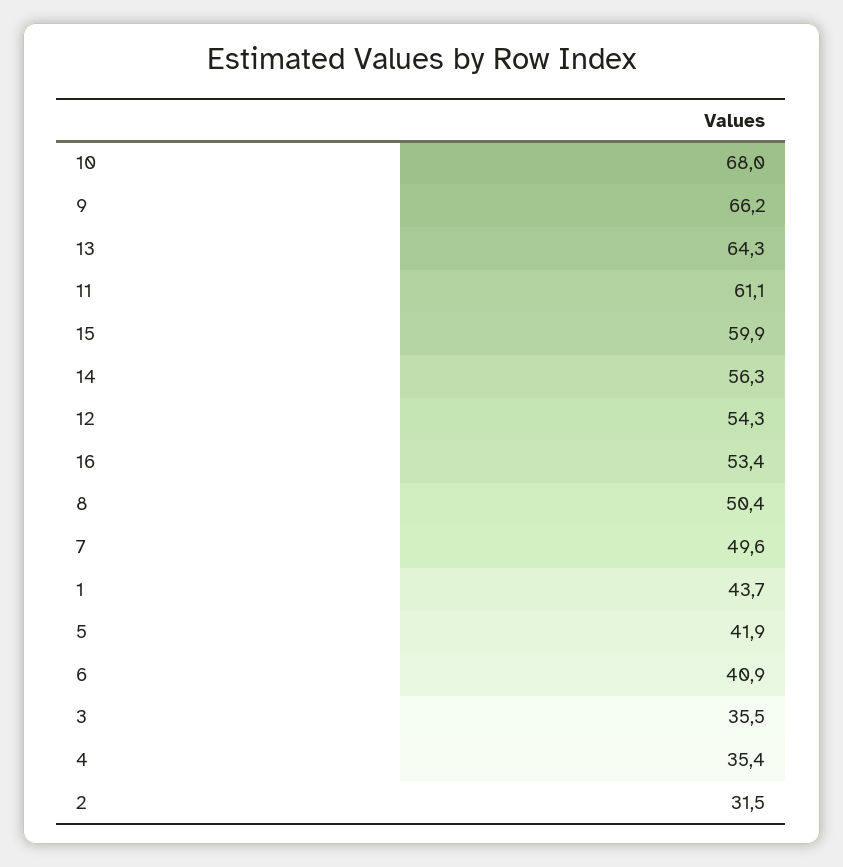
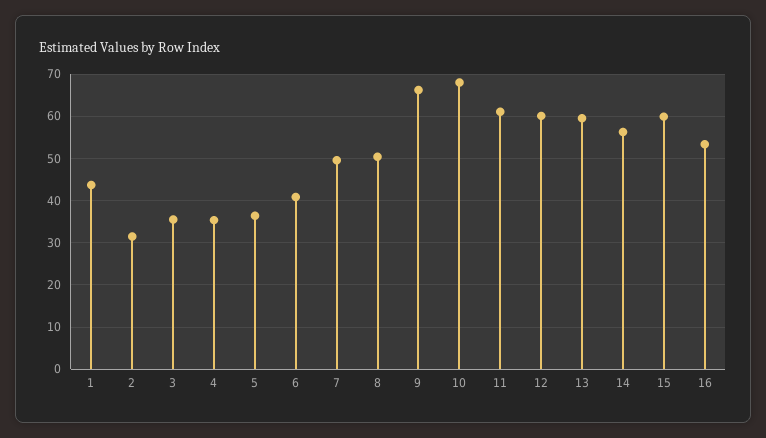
  {
    "10": 68,
    "9": 66.2,
-   "13": 64.3,
+   "13": 60,
    "11": 61.1,
    "15": 59.9,
    "14": 56.3,
-   "12": 54.3,
+   "12": 60,
    "16": 53.4,
    "8": 50.4,
    "7": 49.6,
    "1": 43.7,
-   "5": 41.9,
+   "5": 36,
    "6": 40.9,
    "3": 35.5,
    "4": 35.4,
    "2": 31.5
  }

